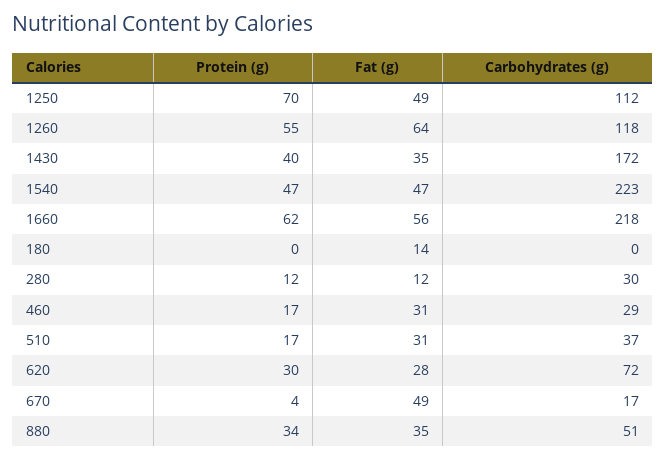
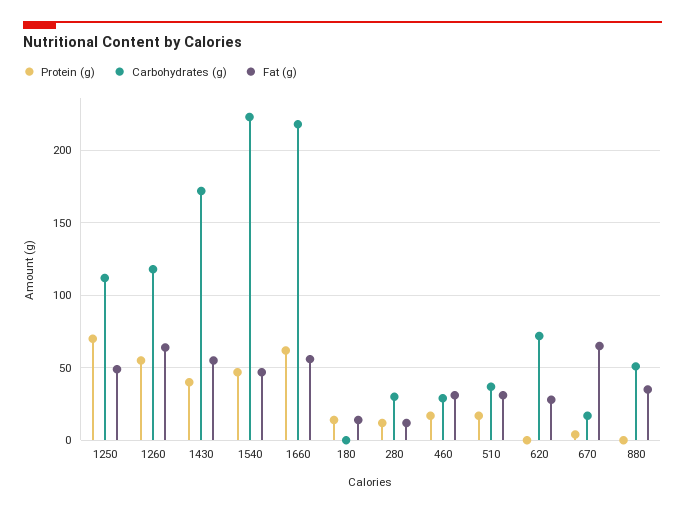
  {
    "Protein (g)": {
      "1250": 70,
      "1260": 55,
      "1430": 40,
      "1540": 47,
      "1660": 62,
-     "180": 0,
+     "180": 15,
      "280": 12,
      "460": 17,
      "510": 17,
-     "620": 30,
+     "620": 0,
      "670": 4,
-     "880": 34
+     "880": 0
    },
    "Fat (g)": {
      "1250": 49,
      "1260": 64,
-     "1430": 35,
+     "1430": 55,
      "1540": 47,
      "1660": 56,
      "180": 14,
      "280": 12,
      "460": 31,
      "510": 31,
      "620": 28,
-     "670": 49,
+     "670": 65,
      "880": 35
    },
    "Carbohydrates (g)": {
      "1250": 112,
      "1260": 118,
      "1430": 172,
      "1540": 223,
      "1660": 218,
      "180": 0,
      "280": 30,
      "460": 29,
      "510": 37,
      "620": 72,
      "670": 17,
      "880": 51
    }
  }

